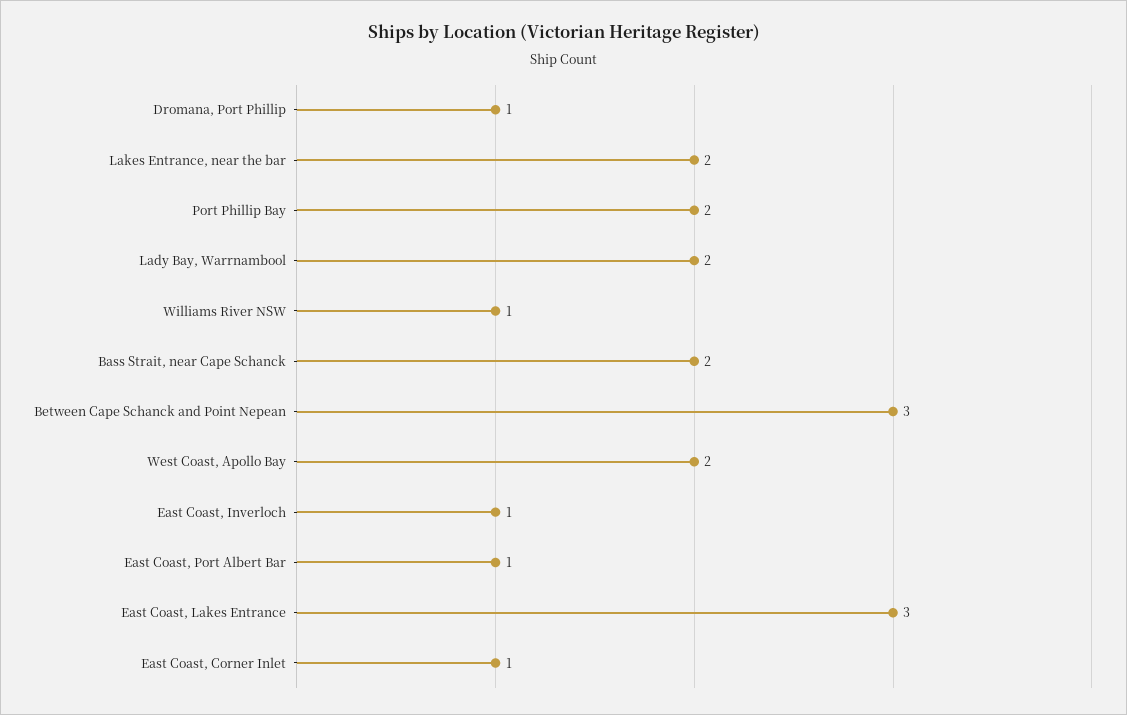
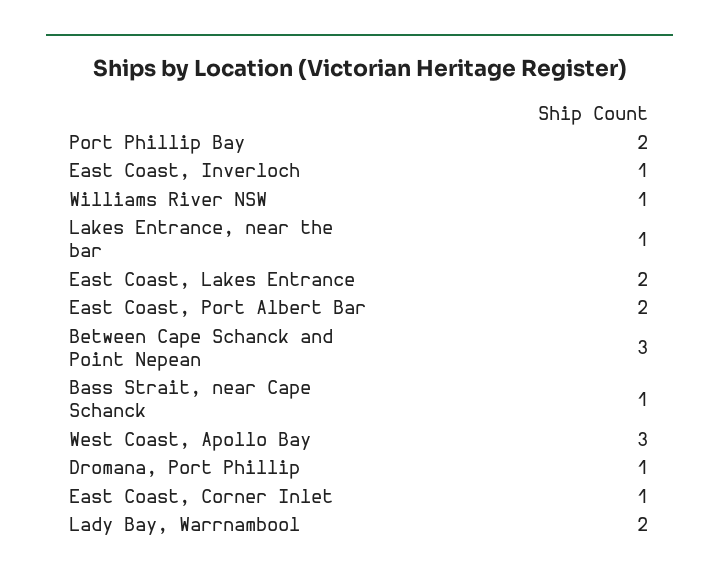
  {
    "Dromana, Port Phillip": 1,
-   "Lakes Entrance, near the bar": 2,
+   "Lakes Entrance, near the bar": 1,
    "Port Phillip Bay": 2,
    "Lady Bay, Warrnambool": 2,
    "Williams River NSW": 1,
-   "Bass Strait, near Cape Schanck": 2,
+   "Bass Strait, near Cape Schanck": 1,
    "Between Cape Schanck and Point Nepean": 3,
-   "West Coast, Apollo Bay": 2,
+   "West Coast, Apollo Bay": 3,
    "East Coast, Inverloch": 1,
-   "East Coast, Port Albert Bar": 1,
+   "East Coast, Port Albert Bar": 2,
-   "East Coast, Lakes Entrance": 3,
+   "East Coast, Lakes Entrance": 2,
    "East Coast, Corner Inlet": 1
  }

